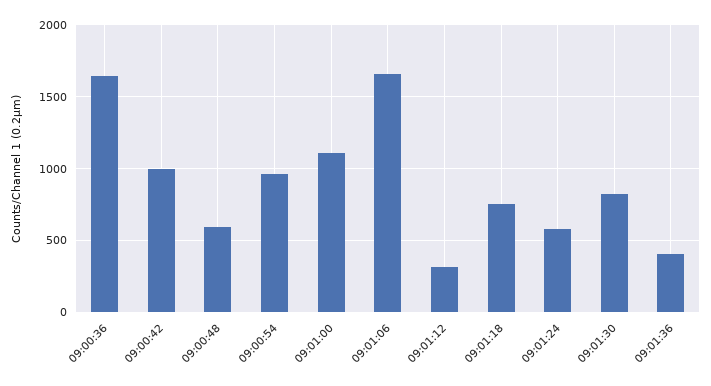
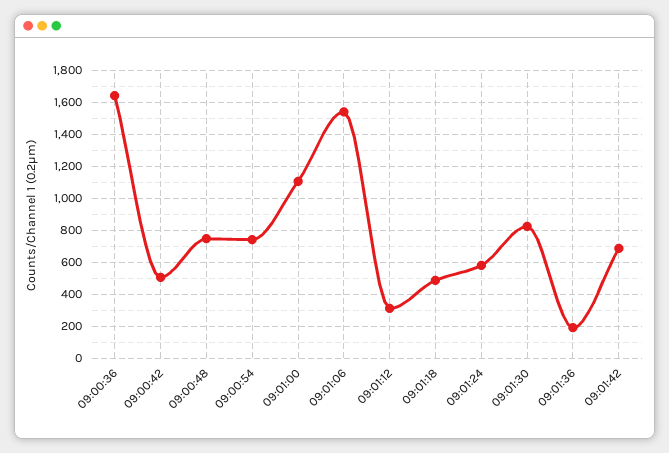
  {
    "09:00:36": 1650,
-   "09:00:42": 1000,
+   "09:00:42": 500,
-   "09:00:48": 600,
+   "09:00:48": 750,
-   "09:00:54": 950,
+   "09:00:54": 750,
    "09:01:00": 1100,
-   "09:01:06": 1650,
+   "09:01:06": 1550,
    "09:01:12": 300,
-   "09:01:18": 750,
+   "09:01:18": 500,
    "09:01:24": 600,
    "09:01:30": 800,
-   "09:01:36": 400
+   "09:01:36": 200,
+   "09:01:42": 700
  }

